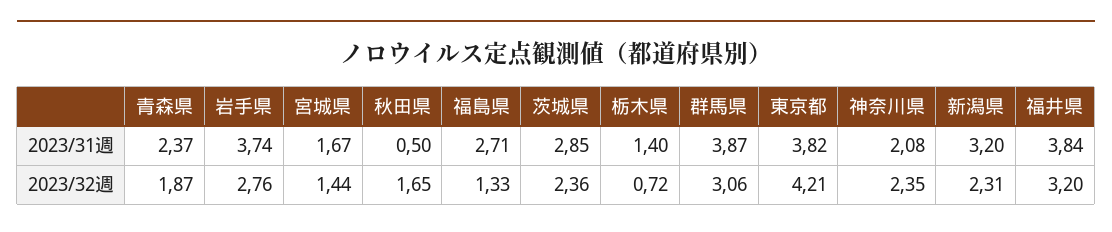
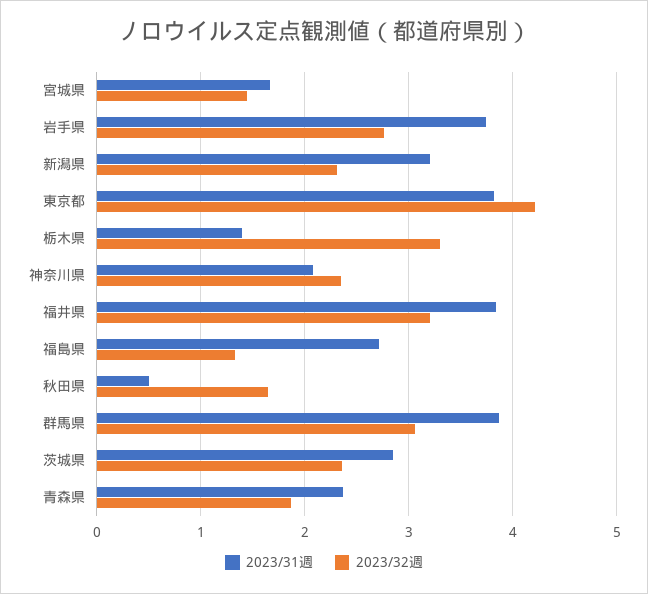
  {
    "2023/31週": {
      "青森県": 2.37,
      "岩手県": 3.74,
      "宮城県": 1.67,
      "秋田県": 0.5,
      "福島県": 2.71,
      "茨城県": 2.85,
      "栃木県": 1.4,
      "群馬県": 3.87,
      "東京都": 3.82,
      "神奈川県": 2.08,
      "新潟県": 3.2,
      "福井県": 3.84
    },
    "2023/32週": {
      "青森県": 1.87,
      "岩手県": 2.76,
      "宮城県": 1.44,
      "秋田県": 1.65,
      "福島県": 1.33,
      "茨城県": 2.36,
-     "栃木県": 0.72,
+     "栃木県": 3.3,
      "群馬県": 3.06,
      "東京都": 4.21,
      "神奈川県": 2.35,
      "新潟県": 2.31,
      "福井県": 3.2
    }
  }

